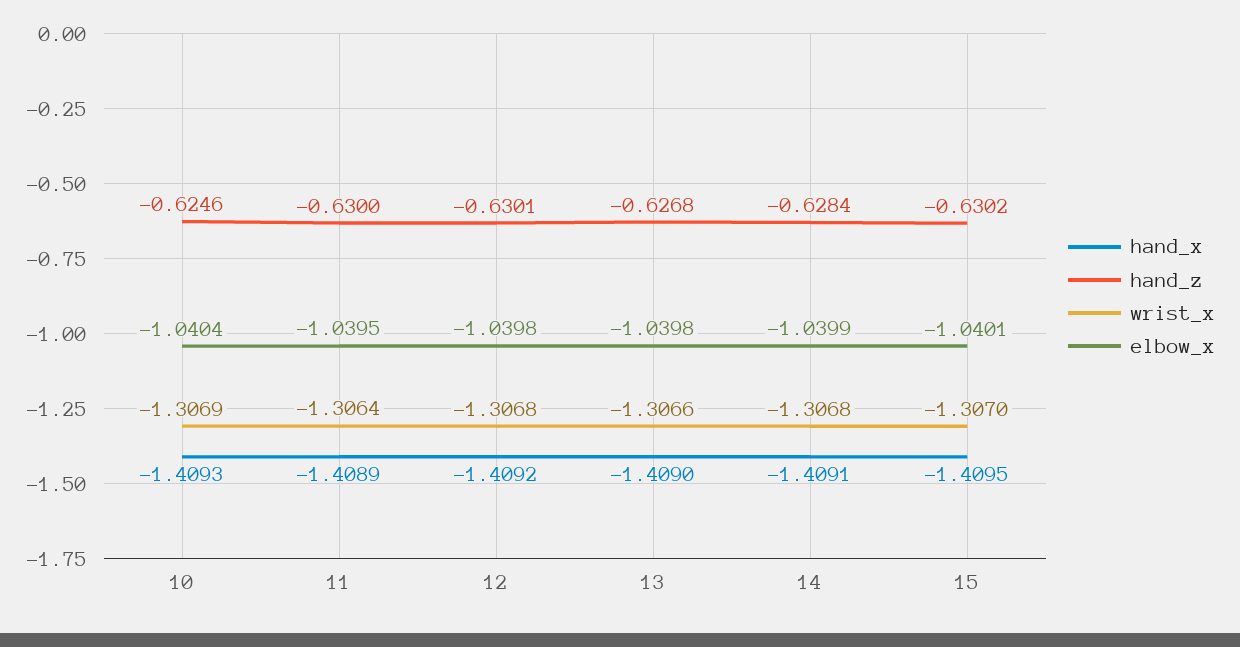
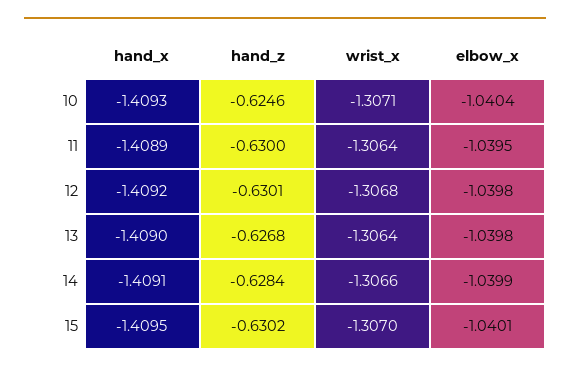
  {
    "hand_x": {
      "10": -1.4093,
      "11": -1.4089,
      "12": -1.4092,
      "13": -1.409,
      "14": -1.4091,
      "15": -1.4095
    },
    "hand_z": {
      "10": -0.6246,
      "11": -0.63,
      "12": -0.6301,
      "13": -0.6268,
      "14": -0.6284,
      "15": -0.6302
    },
    "wrist_x": {
-     "10": -1.3069,
+     "10": -1.3071,
      "11": -1.3064,
      "12": -1.3068,
-     "13": -1.3066,
+     "13": -1.3064,
-     "14": -1.3068,
+     "14": -1.3066,
      "15": -1.307
    },
    "elbow_x": {
      "10": -1.0404,
      "11": -1.0395,
      "12": -1.0398,
      "13": -1.0398,
      "14": -1.0399,
      "15": -1.0401
    }
  }

